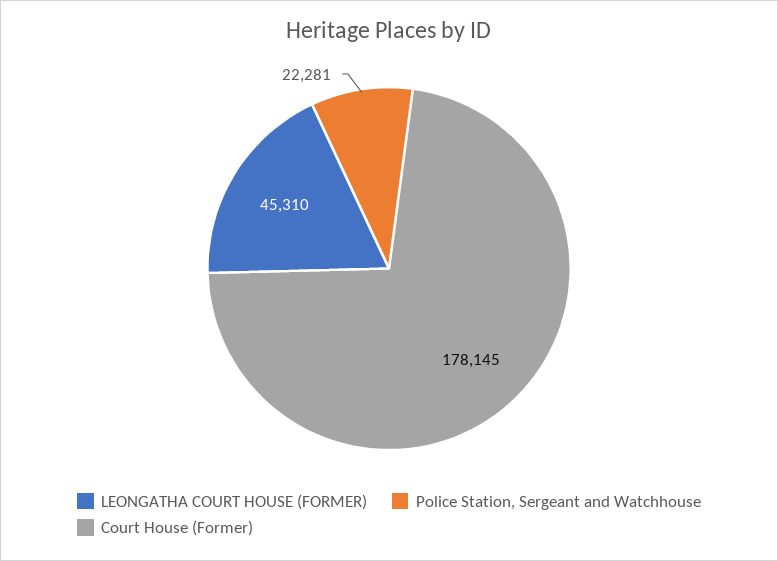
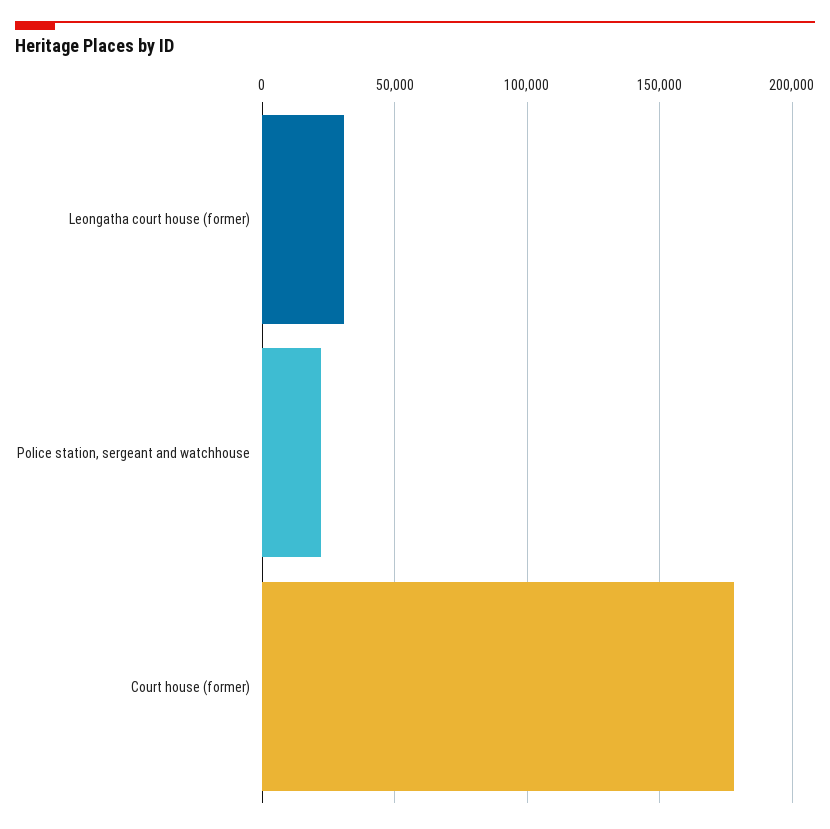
  {
-   "LEONGATHA COURT HOUSE (FORMER)": 45310,
+   "LEONGATHA COURT HOUSE (FORMER)": 30000,
    "Police Station, Sergeant and Watchhouse": 22281,
    "Court House (Former)": 178145
  }

